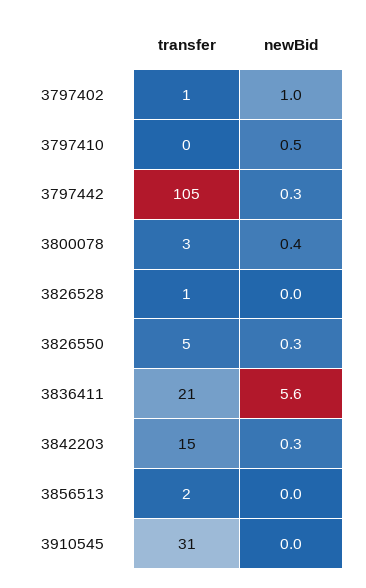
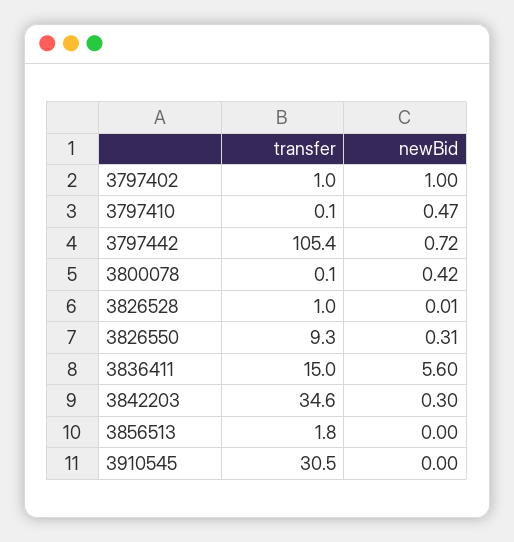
  {
    "transfer": {
      "3797402": 1,
      "3797410": 0.1,
      "3797442": 105.4,
-     "3800078": 3,
+     "3800078": 0.1,
      "3826528": 1,
-     "3826550": 5,
+     "3826550": 9.3,
-     "3836411": 21,
+     "3836411": 15,
-     "3842203": 15,
+     "3842203": 34.6,
      "3856513": 1.8,
      "3910545": 30.5
    },
    "newBid": {
      "3797402": 1,
      "3797410": 0.47,
-     "3797442": 0.3,
+     "3797442": 0.72,
      "3800078": 0.42,
      "3826528": 0.01,
      "3826550": 0.31,
      "3836411": 5.6,
      "3842203": 0.3,
      "3856513": 0,
      "3910545": 0
    }
  }

